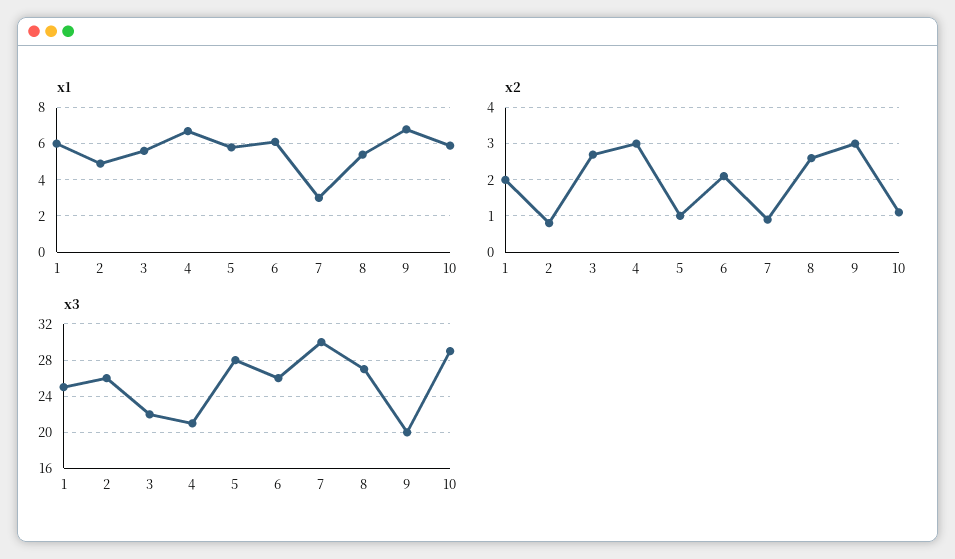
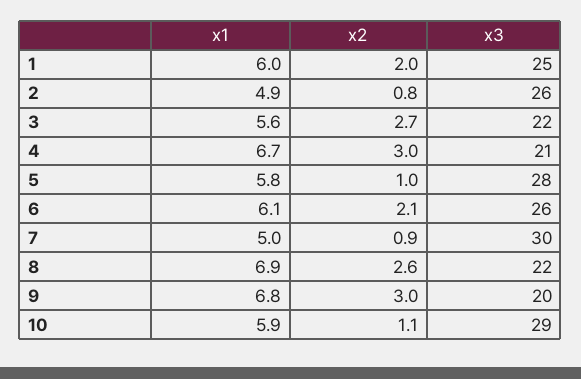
  {
    "x1": {
      "1": 6,
      "2": 4.9,
      "3": 5.6,
      "4": 6.7,
      "5": 5.8,
      "6": 6.1,
-     "7": 3,
+     "7": 5,
-     "8": 5.5,
+     "8": 6.9,
      "9": 6.8,
      "10": 5.9
    },
    "x2": {
      "1": 2,
      "2": 0.8,
      "3": 2.7,
      "4": 3,
      "5": 1,
      "6": 2.1,
      "7": 0.9,
      "8": 2.6,
      "9": 3,
      "10": 1.1
    },
    "x3": {
      "1": 25,
      "2": 26,
      "3": 22,
      "4": 21,
      "5": 28,
      "6": 26,
      "7": 30,
-     "8": 27,
+     "8": 22,
      "9": 20,
      "10": 29
    }
  }

